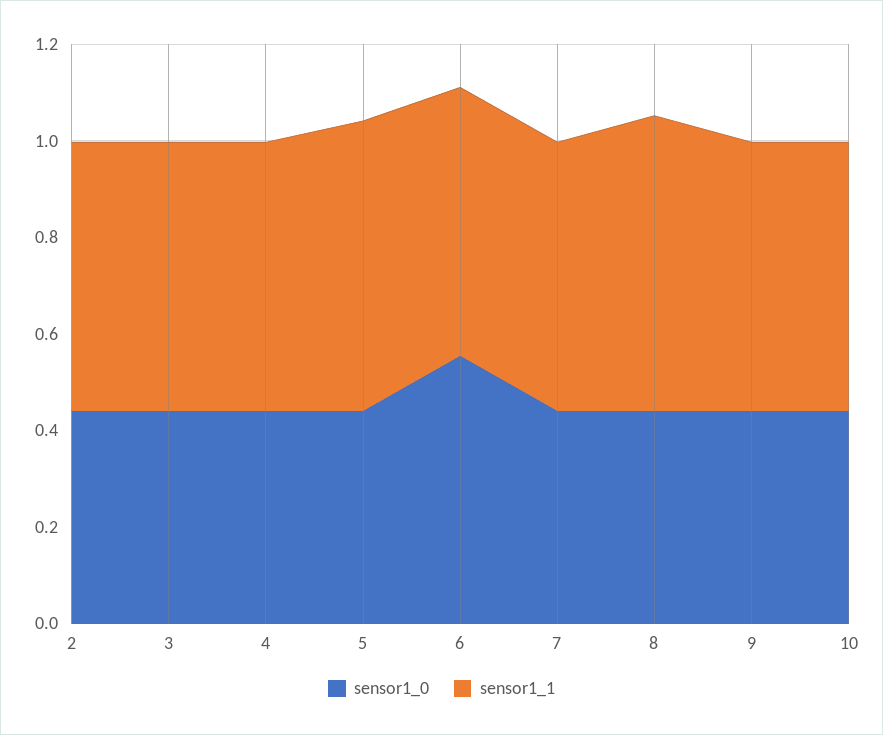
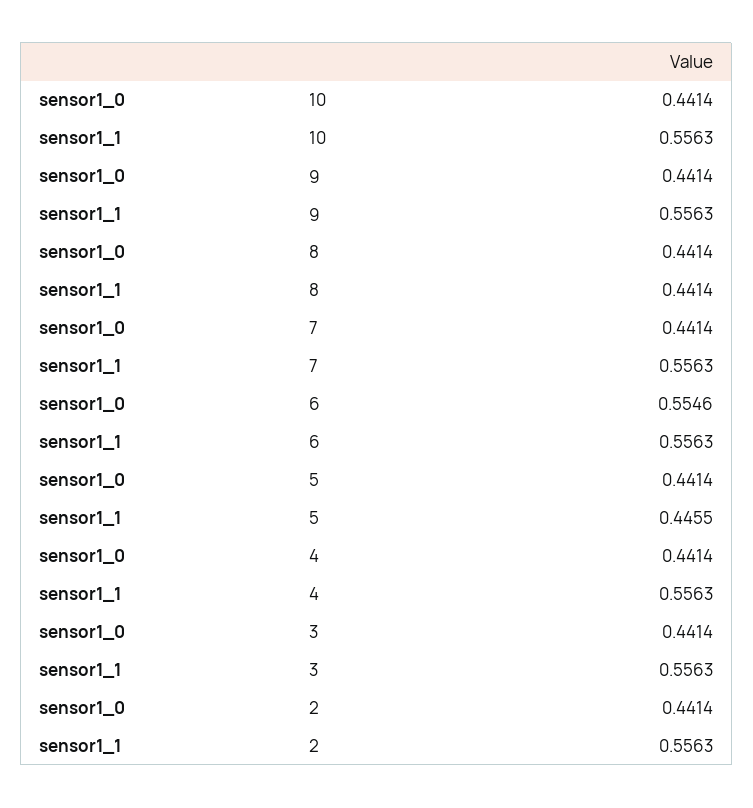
  {
    "sensor1_0": {
      "2": 0.4414,
      "3": 0.4414,
      "4": 0.4414,
      "5": 0.4414,
      "6": 0.5546,
      "7": 0.4414,
      "8": 0.4414,
      "9": 0.4414,
      "10": 0.4414
    },
    "sensor1_1": {
      "2": 0.5563,
      "3": 0.5563,
      "4": 0.5563,
-     "5": 0.6,
+     "5": 0.4455,
      "6": 0.5563,
      "7": 0.5563,
-     "8": 0.6,
+     "8": 0.4414,
      "9": 0.5563,
      "10": 0.5563
    }
  }

